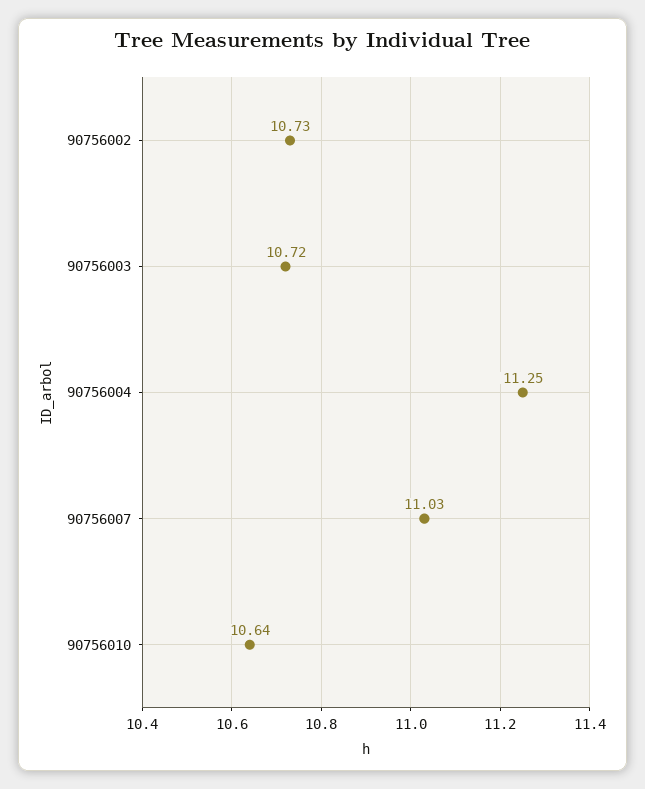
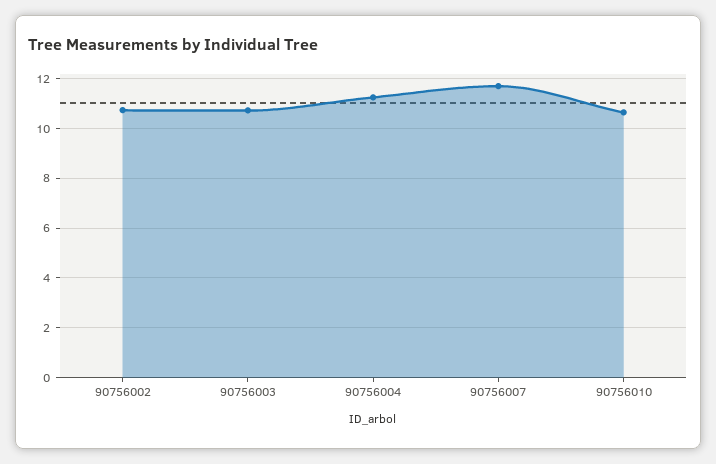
  {
    "90756002": 10.73,
    "90756003": 10.72,
    "90756004": 11.25,
-   "90756007": 11.03,
+   "90756007": 11.75,
    "90756010": 10.64
  }

